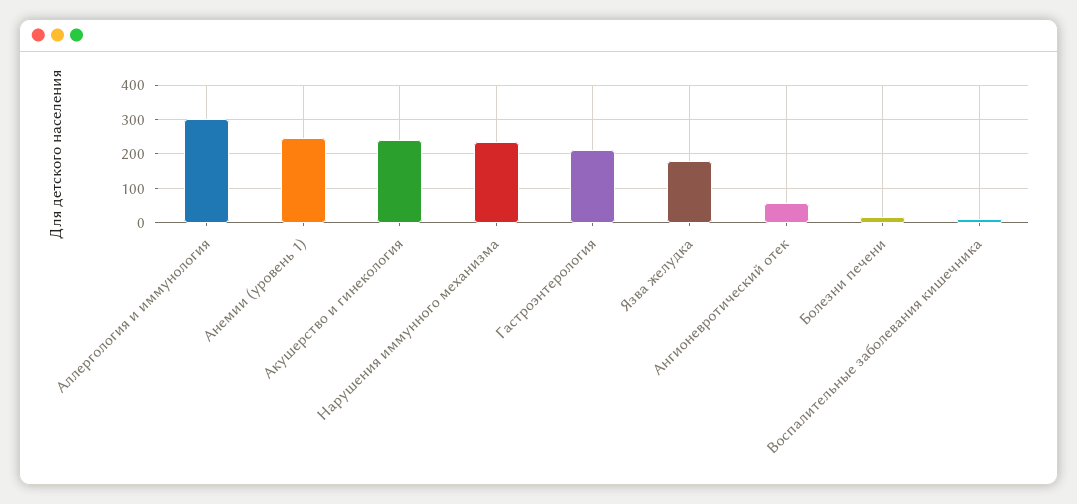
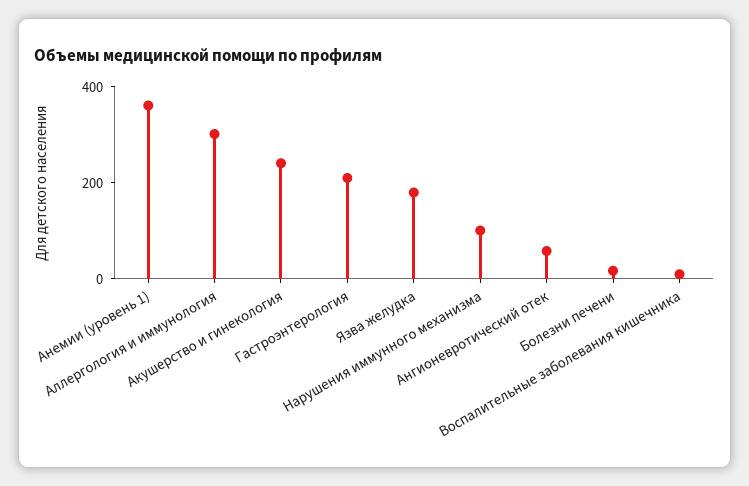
  {
    "Аллергология и иммунология": 300,
-   "Анемии (уровень 1)": 240,
+   "Анемии (уровень 1)": 350,
    "Акушерство и гинекология": 240,
-   "Нарушения иммунного механизма": 240,
+   "Нарушения иммунного механизма": 100,
    "Гастроэнтерология": 220,
    "Язва желудка": 180,
    "Ангионевротический отек": 60,
    "Болезни печени": 20,
    "Воспалительные заболевания кишечника": 20
  }

